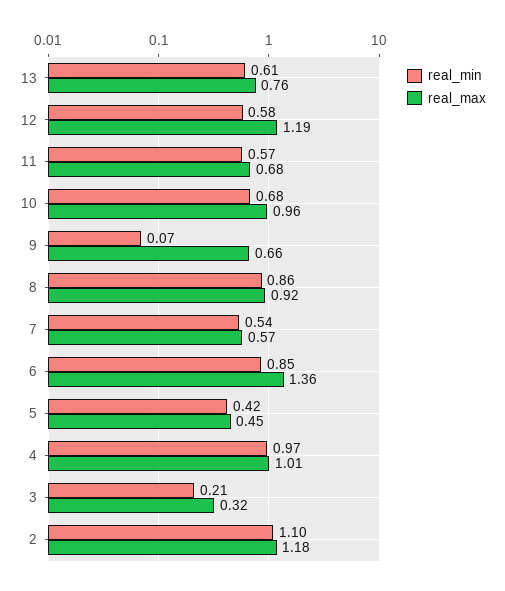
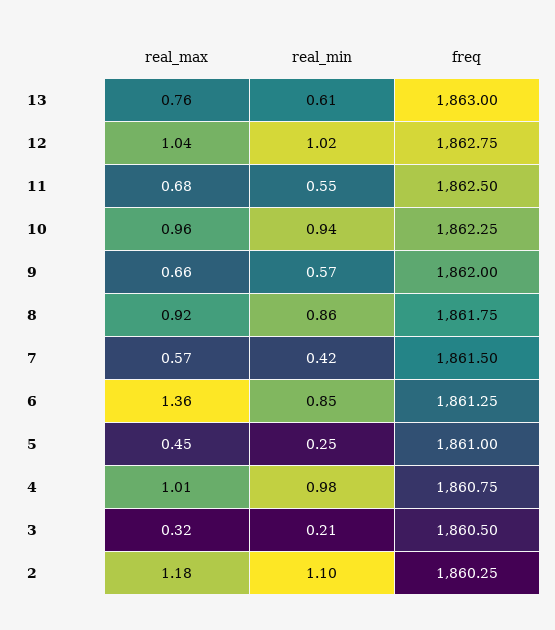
  {
    "real_min": {
      "13": 0.61,
-     "12": 0.58,
+     "12": 1.02,
-     "11": 0.57,
+     "11": 0.55,
-     "10": 0.68,
+     "10": 0.94,
-     "9": 0.07,
+     "9": 0.57,
      "8": 0.86,
-     "7": 0.54,
+     "7": 0.42,
      "6": 0.85,
-     "5": 0.42,
+     "5": 0.25,
-     "4": 0.97,
+     "4": 0.98,
      "3": 0.21,
      "2": 1.1
    },
    "real_max": {
      "13": 0.76,
-     "12": 1.19,
+     "12": 1.04,
      "11": 0.68,
      "10": 0.96,
      "9": 0.66,
      "8": 0.92,
      "7": 0.57,
      "6": 1.36,
      "5": 0.45,
      "4": 1.01,
      "3": 0.32,
      "2": 1.18
-   }
+   },
+   "freq": {
+     "13": 1863,
+     "12": 1862.75,
+     "11": 1862.5,
+     "10": 1862.25,
+     "9": 1862,
+     "8": 1861.75,
+     "7": 1861.5,
+     "6": 1861.25,
+     "5": 1861,
+     "4": 1860.75,
+     "3": 1860.5,
+     "2": 1860.25
+   }
  }

